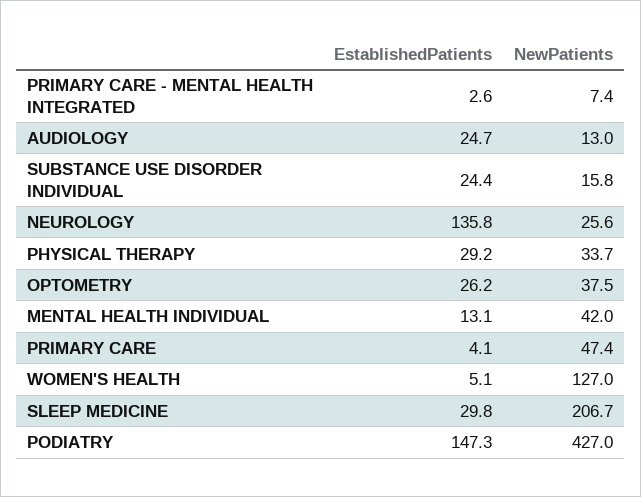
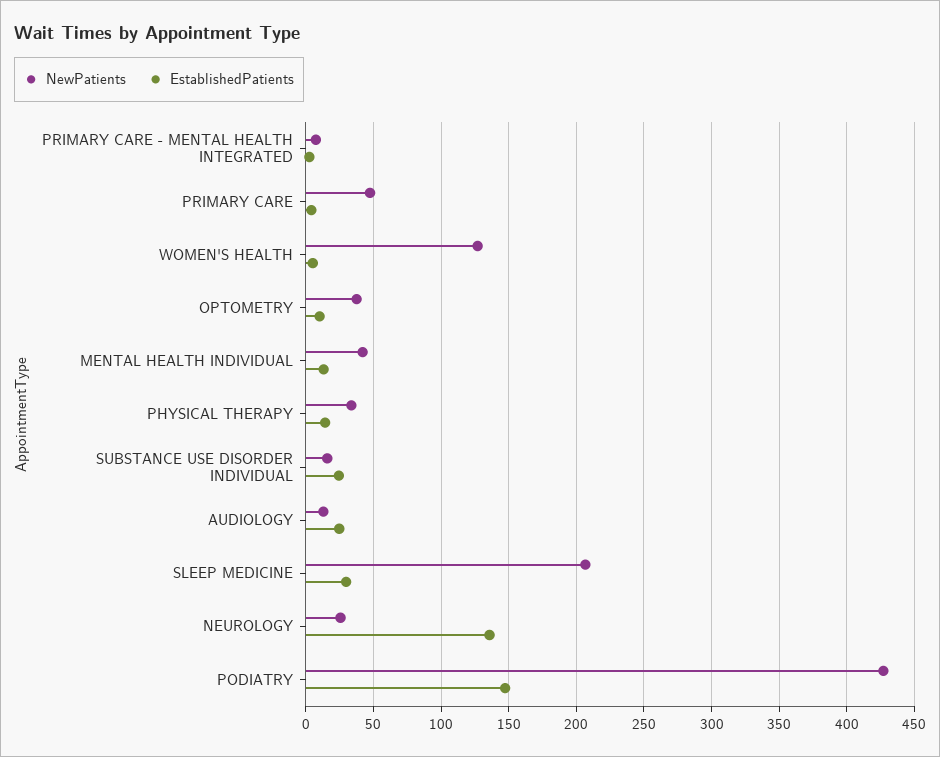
  {
    "EstablishedPatients": {
      "PRIMARY CARE - MENTAL HEALTH INTEGRATED": 2.6,
      "AUDIOLOGY": 24.7,
      "SUBSTANCE USE DISORDER INDIVIDUAL": 24.4,
      "NEUROLOGY": 135.8,
-     "PHYSICAL THERAPY": 29.2,
+     "PHYSICAL THERAPY": 15,
-     "OPTOMETRY": 26.2,
+     "OPTOMETRY": 10,
      "MENTAL HEALTH INDIVIDUAL": 13.1,
      "PRIMARY CARE": 4.1,
      "WOMEN'S HEALTH": 5.1,
      "SLEEP MEDICINE": 29.8,
      "PODIATRY": 147.3
    },
    "NewPatients": {
      "PRIMARY CARE - MENTAL HEALTH INTEGRATED": 7.4,
      "AUDIOLOGY": 13,
      "SUBSTANCE USE DISORDER INDIVIDUAL": 15.8,
      "NEUROLOGY": 25.6,
      "PHYSICAL THERAPY": 33.7,
      "OPTOMETRY": 37.5,
      "MENTAL HEALTH INDIVIDUAL": 42,
      "PRIMARY CARE": 47.4,
      "WOMEN'S HEALTH": 127,
      "SLEEP MEDICINE": 206.7,
      "PODIATRY": 427
    }
  }

